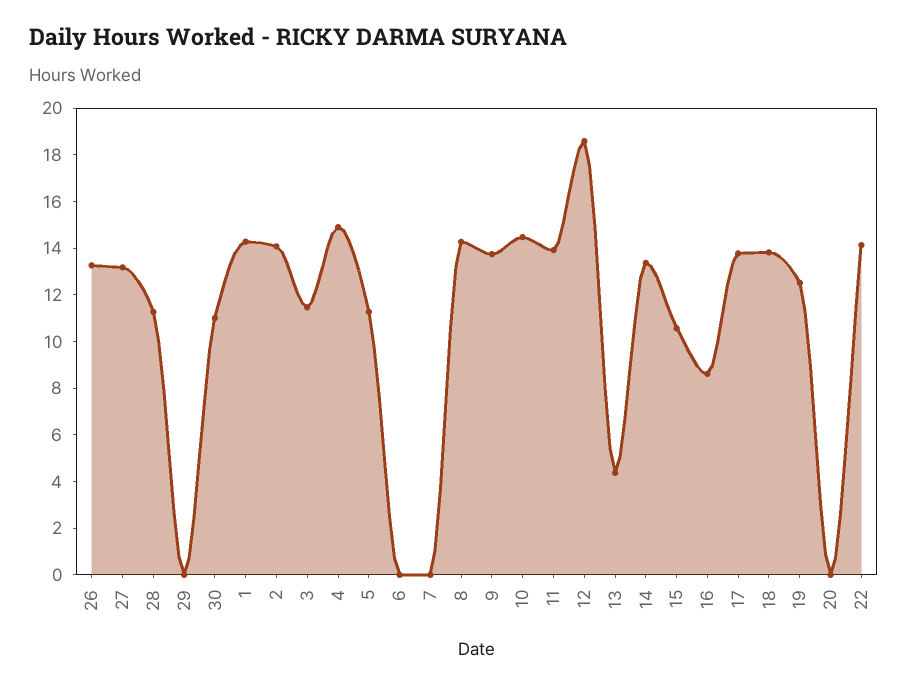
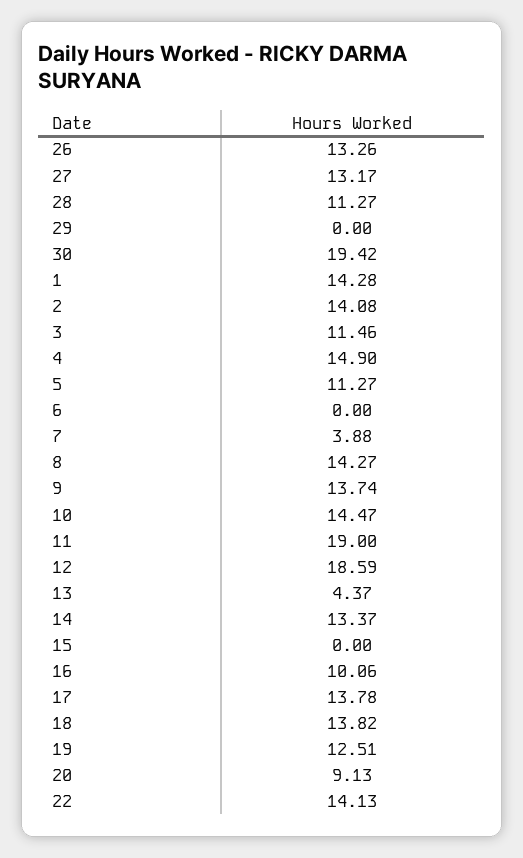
  {
    "26": 13.26,
    "27": 13.17,
    "28": 11.27,
    "29": 0,
-   "30": 11,
+   "30": 19.42,
    "1": 14.28,
    "2": 14.08,
    "3": 11.46,
    "4": 14.9,
    "5": 11.27,
    "6": 0,
-   "7": 0,
+   "7": 3.88,
    "8": 14.27,
    "9": 13.74,
    "10": 14.47,
-   "11": 14,
+   "11": 19,
    "12": 18.59,
    "13": 4.37,
    "14": 13.37,
-   "15": 10.5,
+   "15": 0,
-   "16": 8.5,
+   "16": 10.06,
    "17": 13.78,
    "18": 13.82,
    "19": 12.51,
-   "20": 0,
+   "20": 9.13,
    "22": 14.13
  }

